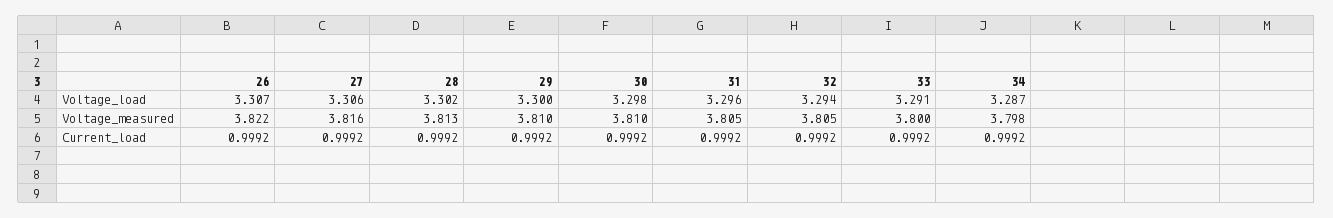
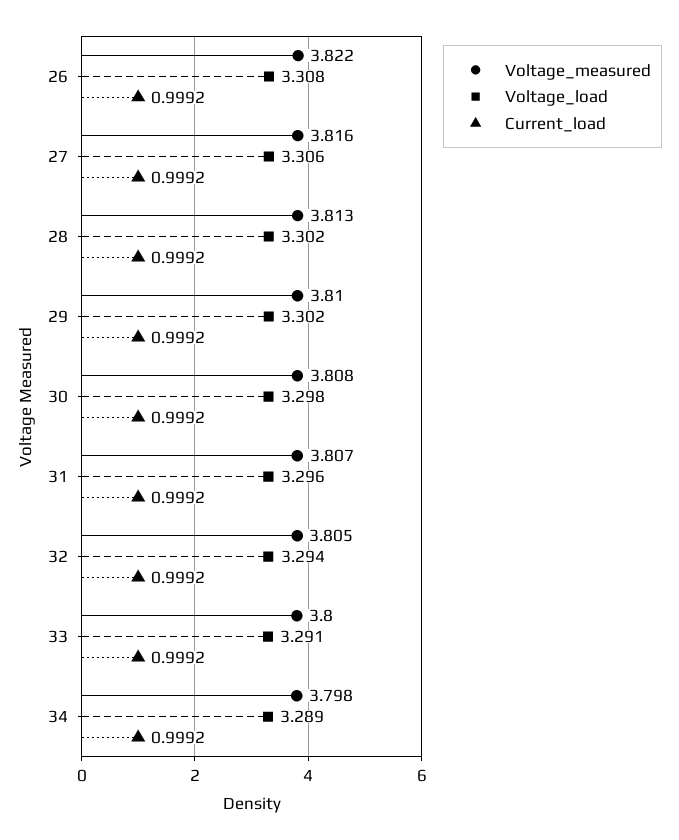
  {
    "Voltage_load": {
-     "26": 3.307,
+     "26": 3.308,
      "27": 3.306,
      "28": 3.302,
-     "29": 3.3,
+     "29": 3.302,
      "30": 3.298,
      "31": 3.296,
      "32": 3.294,
      "33": 3.291,
-     "34": 3.287
+     "34": 3.289
    },
    "Voltage_measured": {
      "26": 3.822,
      "27": 3.816,
      "28": 3.813,
      "29": 3.81,
-     "30": 3.81,
+     "30": 3.808,
-     "31": 3.805,
+     "31": 3.807,
      "32": 3.805,
      "33": 3.8,
      "34": 3.798
    },
    "Current_load": {
      "26": 0.9992,
      "27": 0.9992,
      "28": 0.9992,
      "29": 0.9992,
      "30": 0.9992,
      "31": 0.9992,
      "32": 0.9992,
      "33": 0.9992,
      "34": 0.9992
    }
  }

